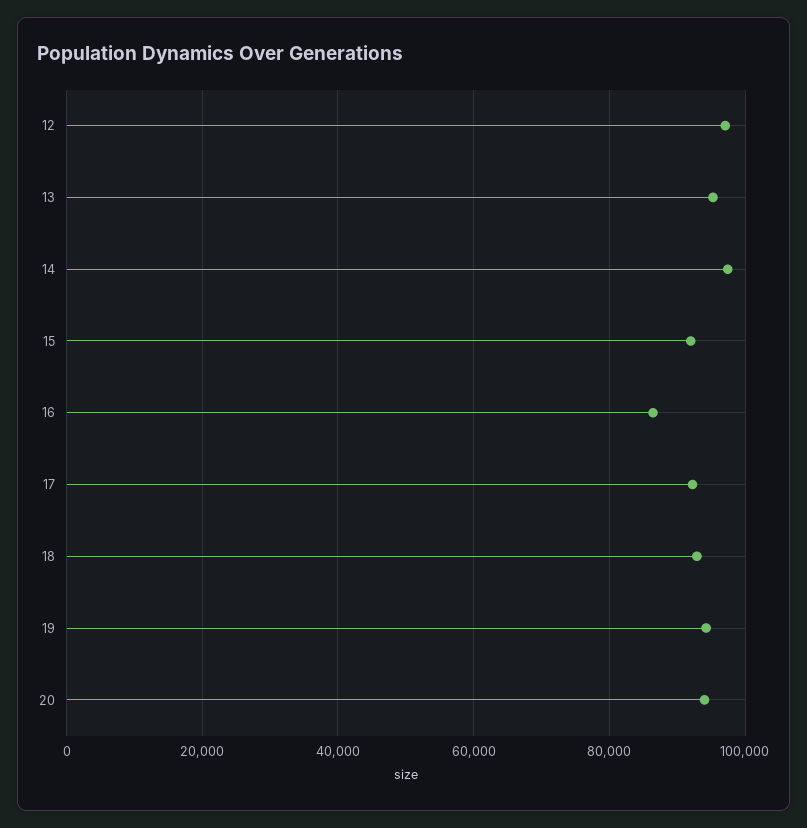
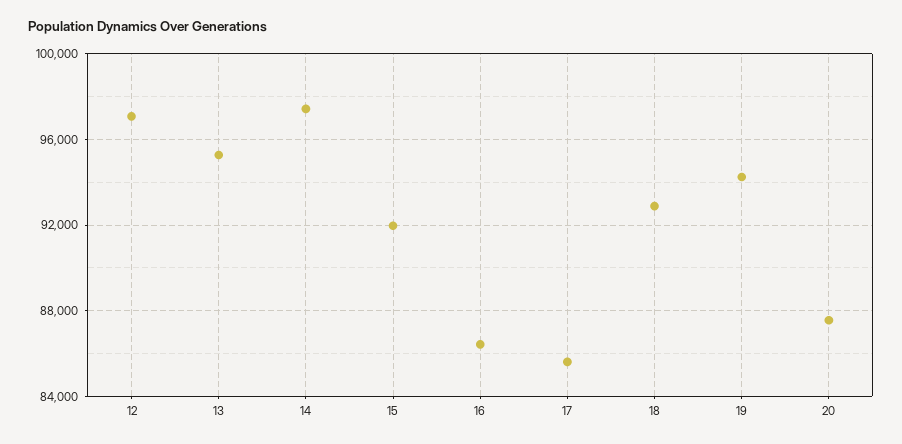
  {
    "12": 97000,
    "13": 95500,
    "14": 97500,
    "15": 92000,
    "16": 86500,
-   "17": 92000,
+   "17": 85500,
    "18": 93000,
    "19": 94500,
-   "20": 94000
+   "20": 87500
  }

